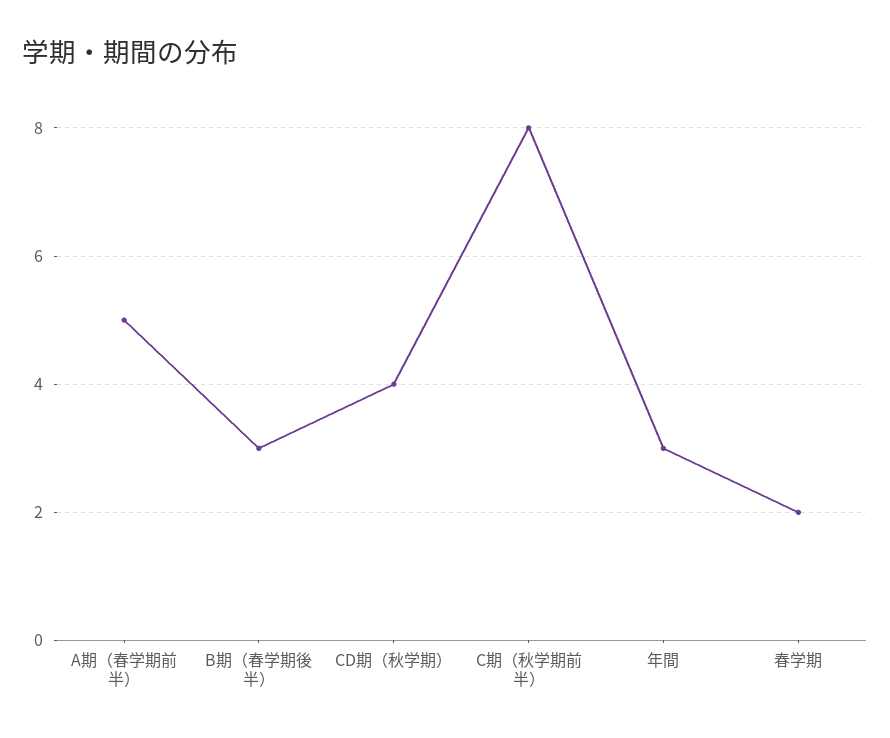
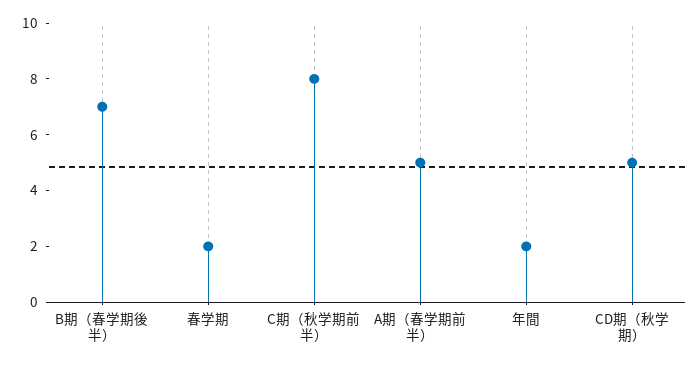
  {
    "A期（春学期前半）": 5,
-   "B期（春学期後半）": 3,
+   "B期（春学期後半）": 7,
-   "CD期（秋学期）": 4,
+   "CD期（秋学期）": 5,
    "C期（秋学期前半）": 8,
-   "年間": 3,
+   "年間": 2,
    "春学期": 2
  }

